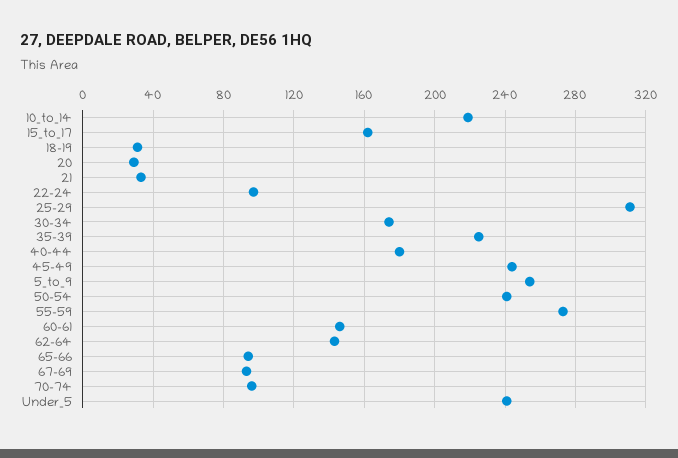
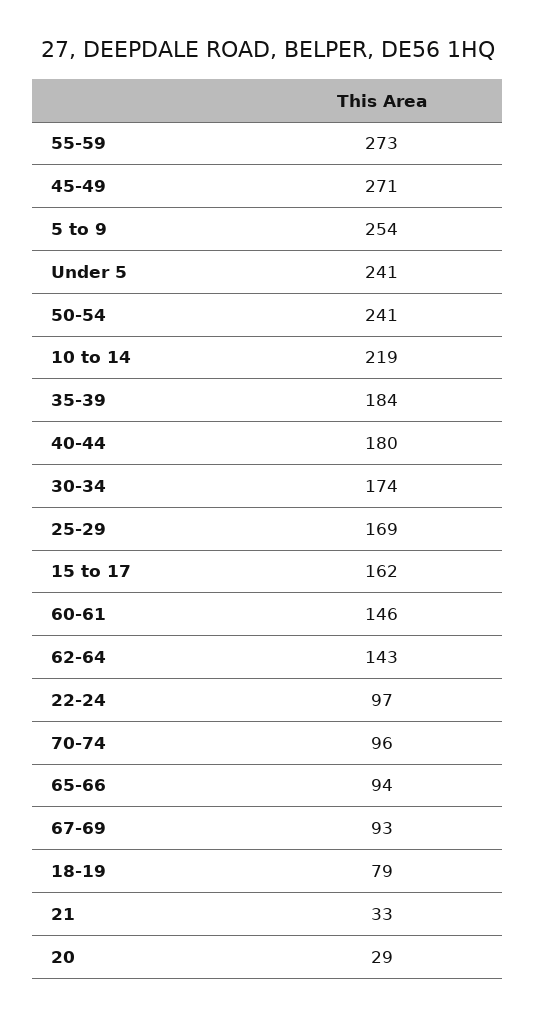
  {
    "10_to_14": 219,
    "15_to_17": 162,
-   "18-19": 30,
+   "18-19": 79,
    "20": 29,
    "21": 33,
    "22-24": 97,
-   "25-29": 310,
+   "25-29": 169,
    "30-34": 174,
-   "35-39": 225,
+   "35-39": 184,
    "40-44": 180,
-   "45-49": 245,
+   "45-49": 271,
    "5_to_9": 254,
    "50-54": 241,
    "55-59": 273,
    "60-61": 146,
    "62-64": 143,
    "65-66": 94,
    "67-69": 93,
    "70-74": 96,
    "Under_5": 241
  }

